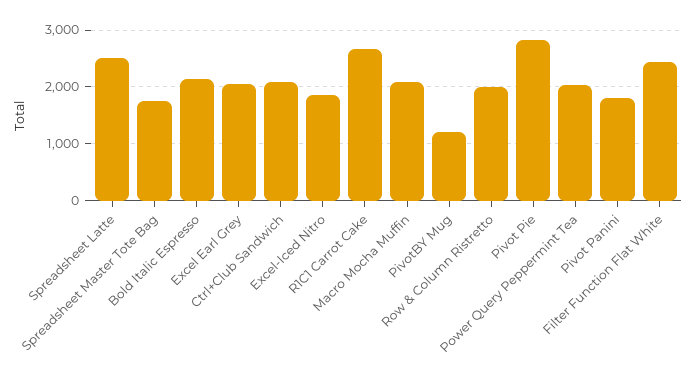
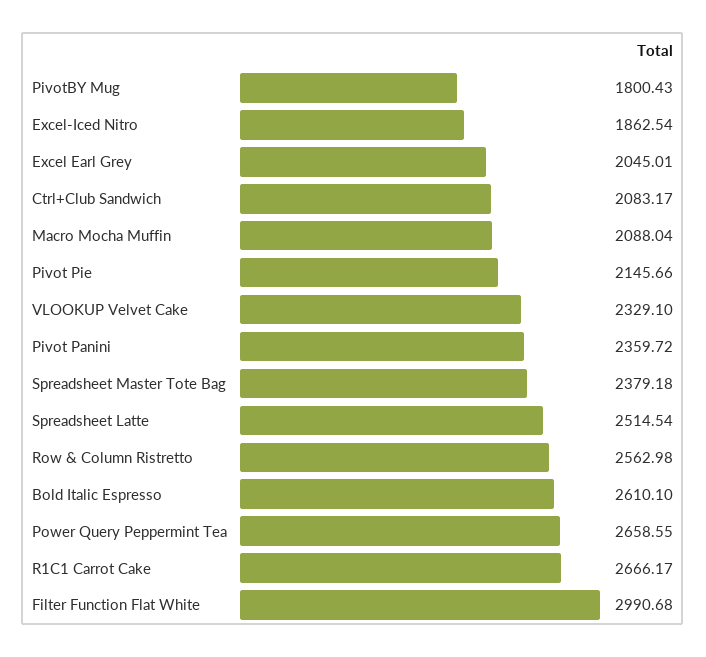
  {
    "Spreadsheet Latte": 2514.54,
-   "Spreadsheet Master Tote Bag": 1800,
+   "Spreadsheet Master Tote Bag": 2379.18,
-   "Bold Italic Espresso": 2200,
+   "Bold Italic Espresso": 2610.1,
    "Excel Earl Grey": 2045.01,
    "Ctrl+Club Sandwich": 2083.17,
    "Excel-Iced Nitro": 1862.54,
    "R1C1 Carrot Cake": 2666.17,
    "Macro Mocha Muffin": 2088.04,
-   "PivotBY Mug": 1200,
+   "PivotBY Mug": 1800.43,
-   "Row & Column Ristretto": 2000,
+   "Row & Column Ristretto": 2562.98,
-   "Pivot Pie": 2800,
+   "Pivot Pie": 2145.66,
-   "Power Query Peppermint Tea": 2000,
+   "Power Query Peppermint Tea": 2658.55,
-   "Pivot Panini": 1800,
+   "Pivot Panini": 2359.72,
-   "Filter Function Flat White": 2400
+   "Filter Function Flat White": 2990.68,
+   "VLOOKUP Velvet Cake": 2329.1
  }

